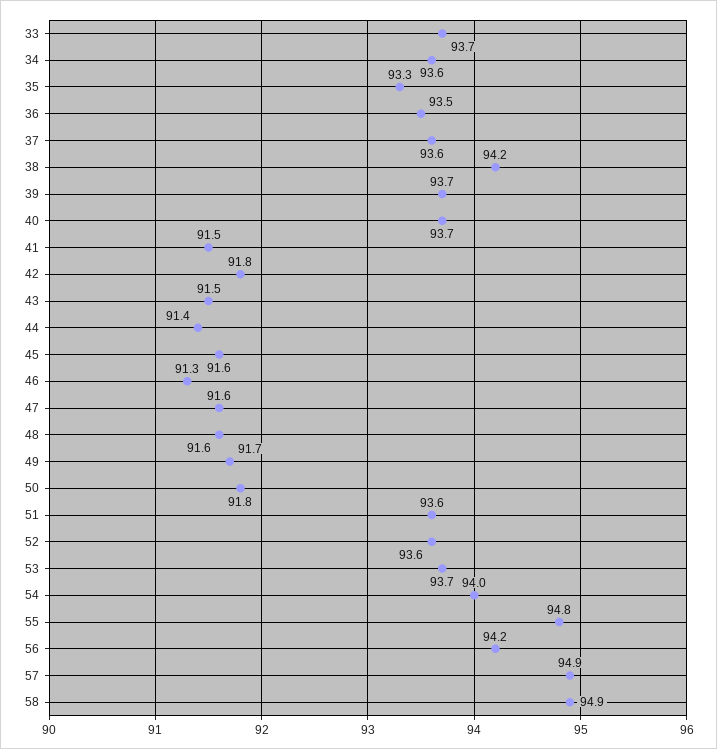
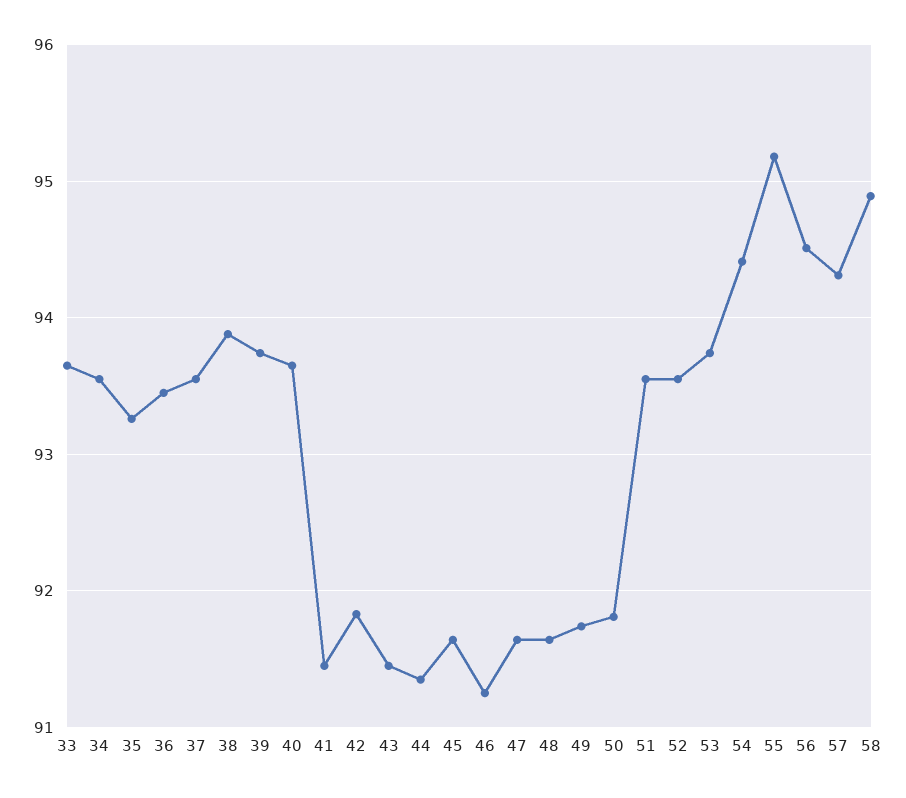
  {
    "33": 93.7,
    "34": 93.6,
    "35": 93.3,
    "36": 93.5,
    "37": 93.6,
-   "38": 94.2,
+   "38": 93.9,
    "39": 93.7,
    "40": 93.7,
    "41": 91.5,
    "42": 91.8,
    "43": 91.5,
    "44": 91.4,
    "45": 91.6,
    "46": 91.3,
    "47": 91.6,
    "48": 91.6,
    "49": 91.7,
    "50": 91.8,
    "51": 93.6,
    "52": 93.6,
    "53": 93.7,
-   "54": 94,
+   "54": 94.4,
-   "55": 94.8,
+   "55": 95.2,
-   "56": 94.2,
+   "56": 94.5,
-   "57": 94.9,
+   "57": 94.3,
    "58": 94.9
  }

